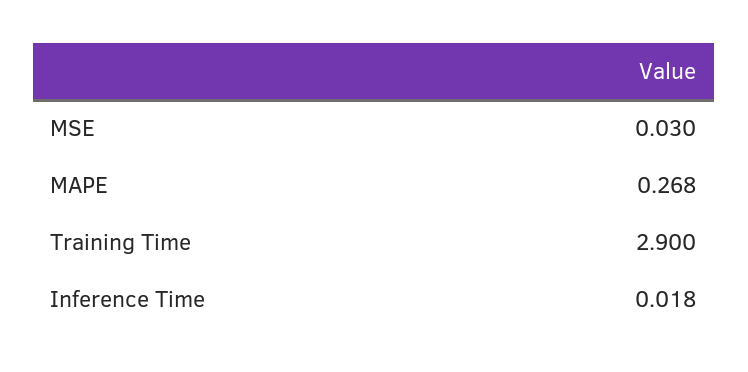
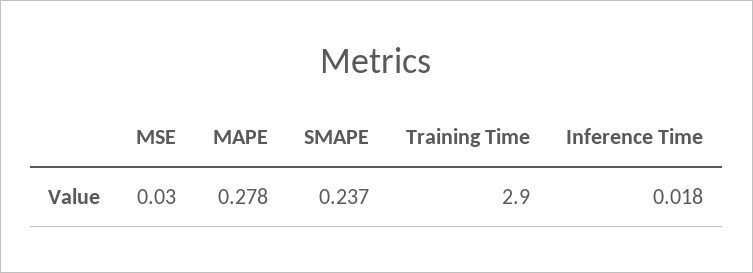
  {
    "MSE": 0.03,
-   "MAPE": 0.268,
+   "MAPE": 0.278,
    "Training Time": 2.9,
-   "Inference Time": 0.018
+   "Inference Time": 0.018,
+   "SMAPE": 0.237
  }

